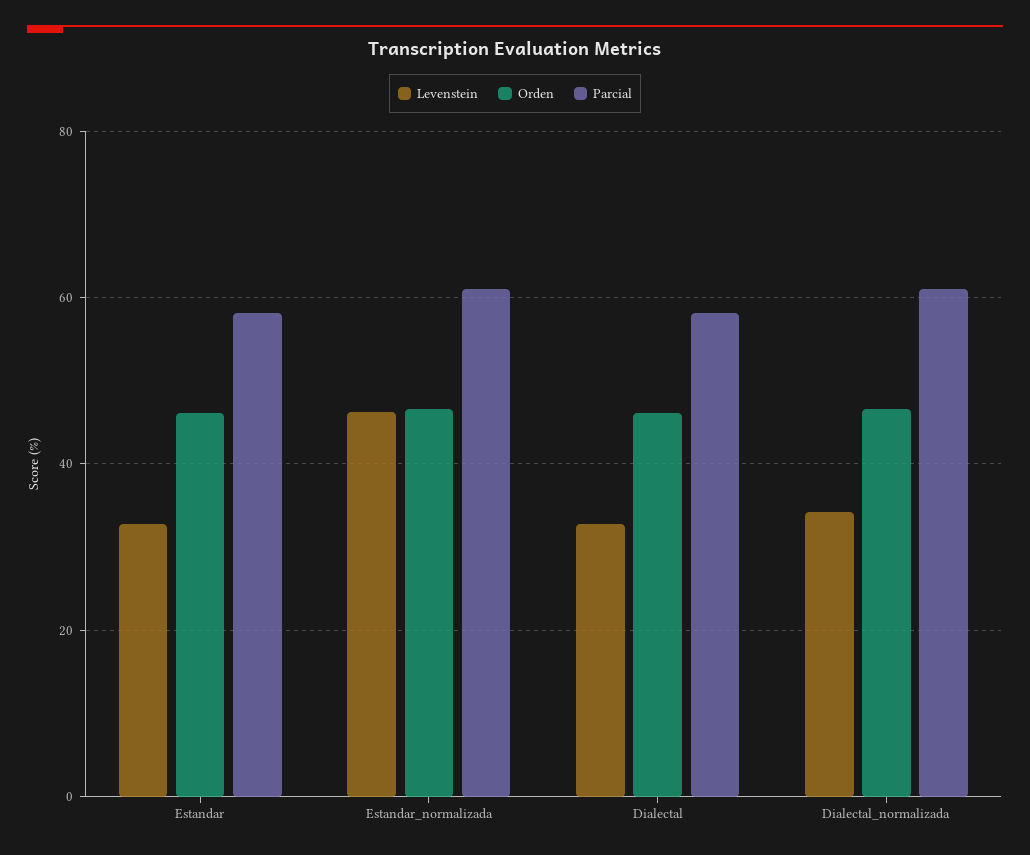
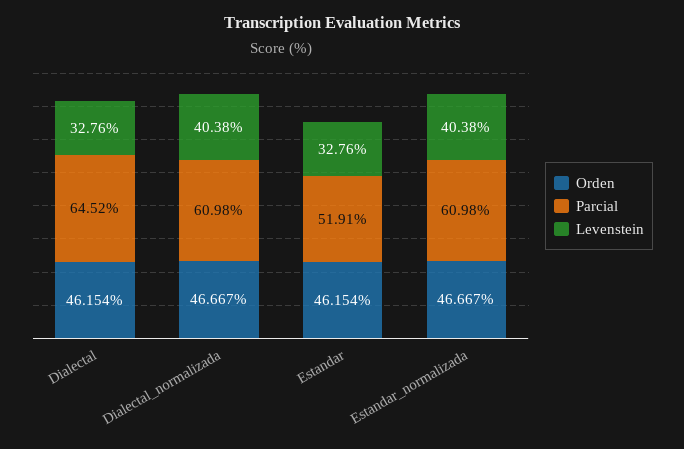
  {
    "Levenstein": {
      "Estandar": 32.76,
-     "Estandar_normalizada": 46,
+     "Estandar_normalizada": 40.38,
      "Dialectal": 32.76,
-     "Dialectal_normalizada": 34
+     "Dialectal_normalizada": 40.38
    },
    "Orden": {
      "Estandar": 46.154,
      "Estandar_normalizada": 46.667,
      "Dialectal": 46.154,
      "Dialectal_normalizada": 46.667
    },
    "Parcial": {
-     "Estandar": 58,
+     "Estandar": 51.91,
      "Estandar_normalizada": 60.98,
-     "Dialectal": 58,
+     "Dialectal": 64.52,
      "Dialectal_normalizada": 60.98
    }
  }

